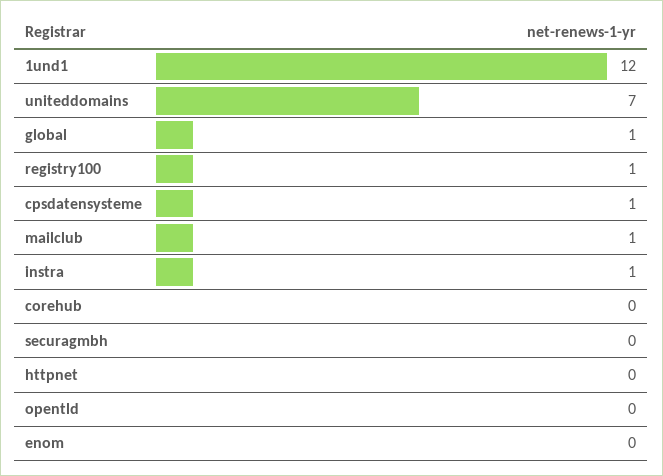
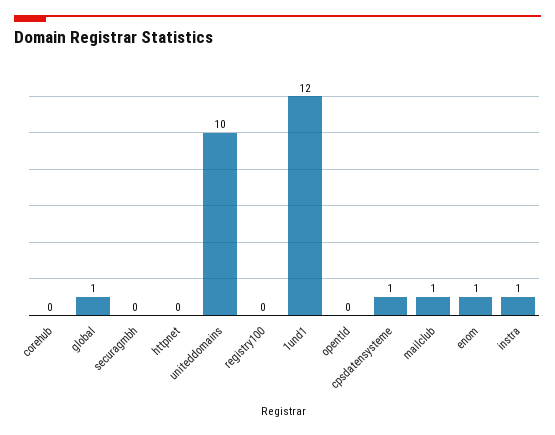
  {
    "1und1": 12,
-   "uniteddomains": 7,
+   "uniteddomains": 10,
    "global": 1,
-   "registry100": 1,
+   "registry100": 0,
    "cpsdatensysteme": 1,
    "mailclub": 1,
    "instra": 1,
    "corehub": 0,
    "securagmbh": 0,
    "httpnet": 0,
    "opentld": 0,
-   "enom": 0
+   "enom": 1
  }

